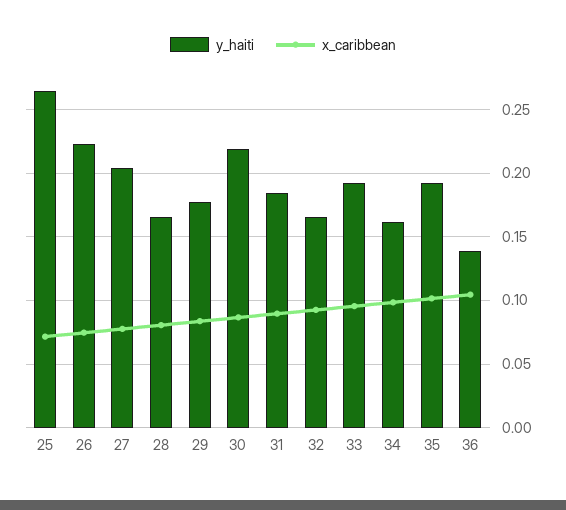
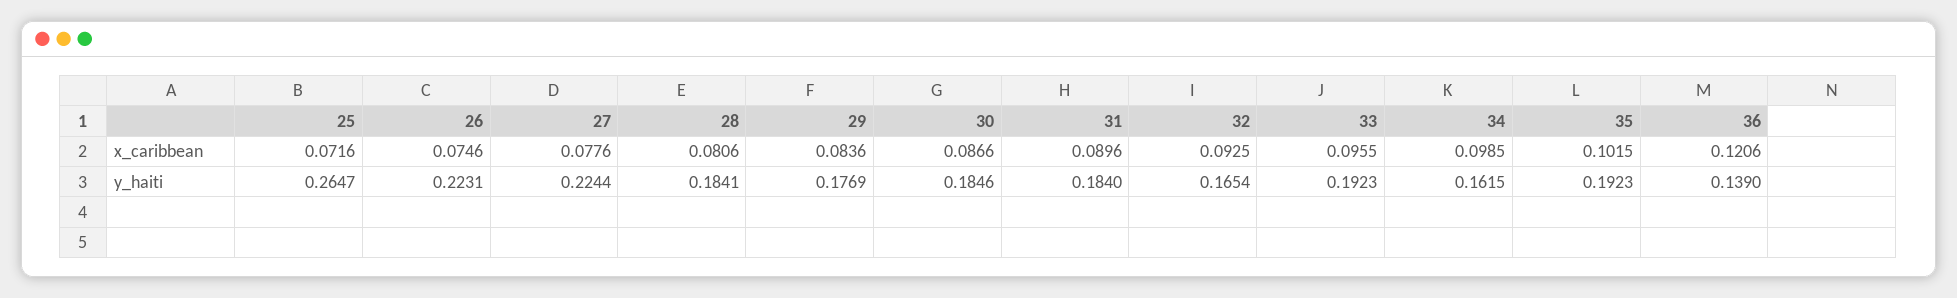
  {
    "y_haiti": {
      "25": 0.2647,
      "26": 0.2231,
-     "27": 0.205,
+     "27": 0.2244,
-     "28": 0.165,
+     "28": 0.1841,
      "29": 0.1769,
-     "30": 0.22,
+     "30": 0.1846,
      "31": 0.184,
      "32": 0.1654,
      "33": 0.1923,
      "34": 0.1615,
      "35": 0.1923,
      "36": 0.139
    },
    "x_caribbean": {
      "25": 0.0716,
      "26": 0.0746,
      "27": 0.0776,
      "28": 0.0806,
      "29": 0.0836,
      "30": 0.0866,
      "31": 0.0896,
      "32": 0.0925,
      "33": 0.0955,
      "34": 0.0985,
      "35": 0.1015,
-     "36": 0.105
+     "36": 0.1206
    }
  }

